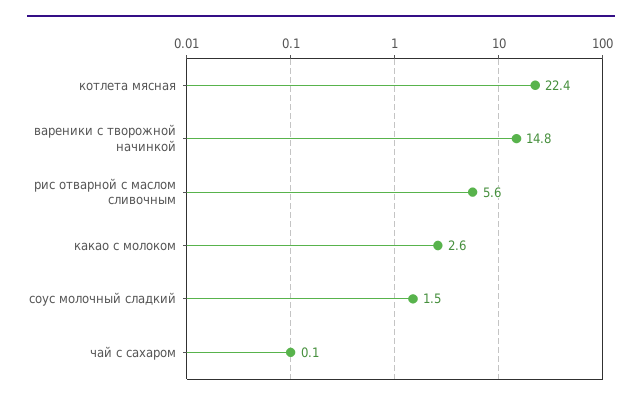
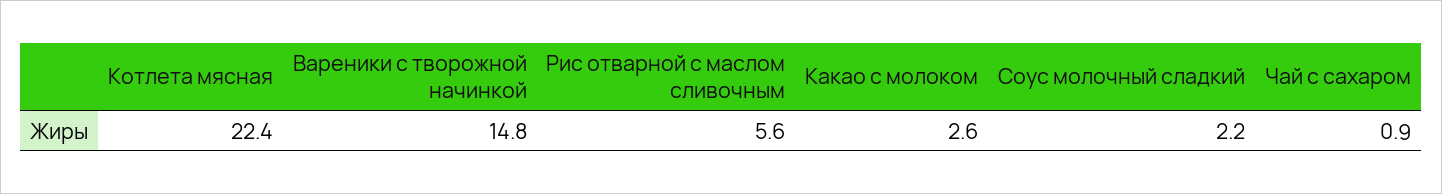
  {
    "котлета мясная": 22.4,
    "вареники с творожной начинкой": 14.8,
    "рис отварной с маслом сливочным": 5.6,
    "какао с молоком": 2.6,
-   "соус молочный сладкий": 1.5,
+   "соус молочный сладкий": 2.2,
-   "чай с сахаром": 0.1
+   "чай с сахаром": 0.9
  }

